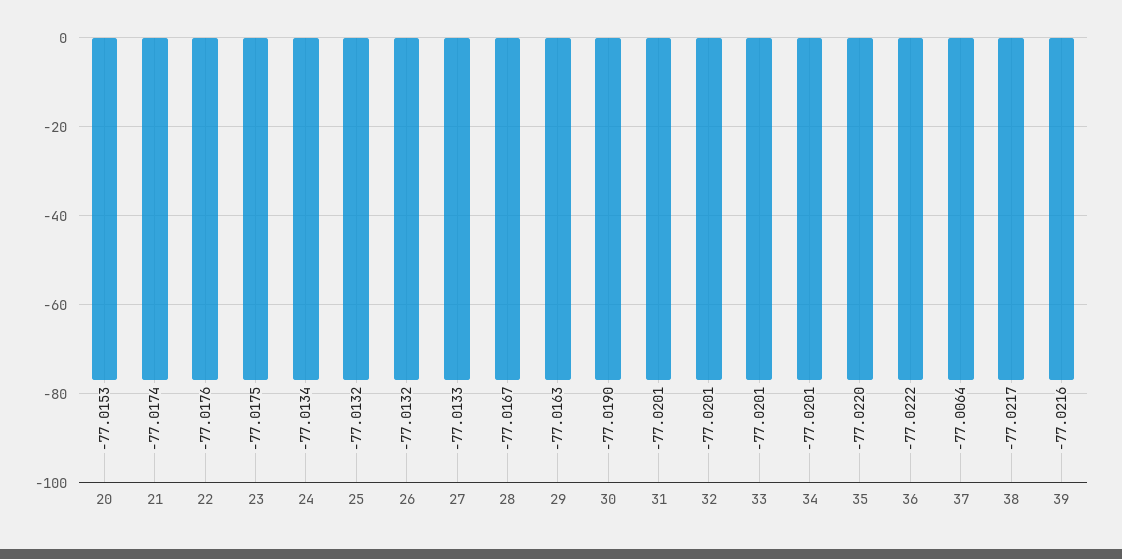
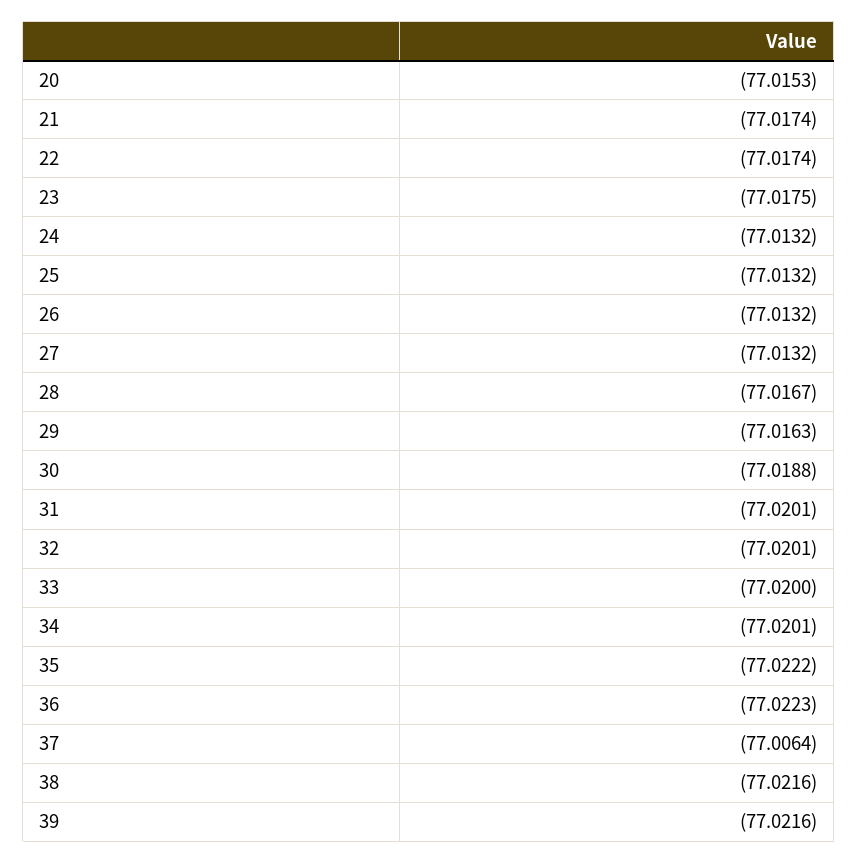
  {
    "20": -77.0153,
    "21": -77.0174,
-   "22": -77.0176,
+   "22": -77.0174,
    "23": -77.0175,
-   "24": -77.0134,
+   "24": -77.0132,
    "25": -77.0132,
    "26": -77.0132,
-   "27": -77.0133,
+   "27": -77.0132,
    "28": -77.0167,
    "29": -77.0163,
-   "30": -77.019,
+   "30": -77.0188,
    "31": -77.0201,
    "32": -77.0201,
-   "33": -77.0201,
+   "33": -77.02,
    "34": -77.0201,
-   "35": -77.022,
+   "35": -77.0222,
-   "36": -77.0222,
+   "36": -77.0223,
    "37": -77.0064,
-   "38": -77.0217,
+   "38": -77.0216,
    "39": -77.0216
  }

